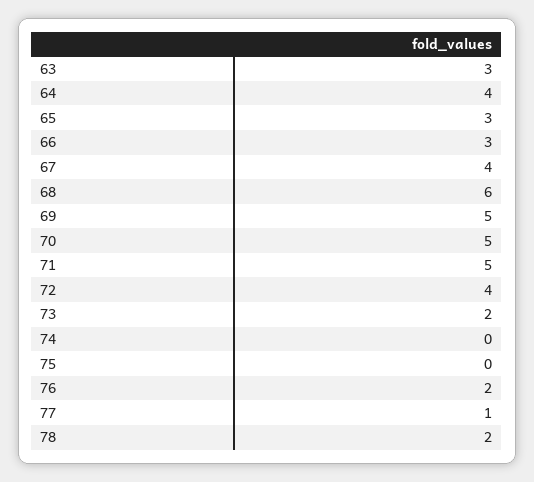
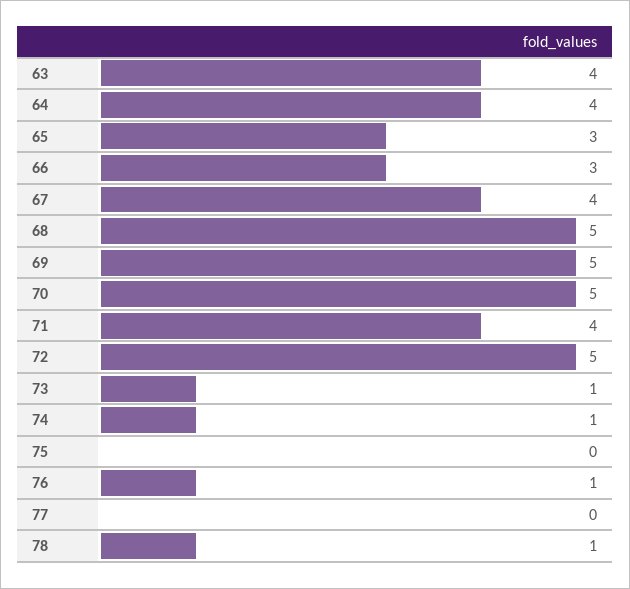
  {
-   "63": 3,
+   "63": 4,
    "64": 4,
    "65": 3,
    "66": 3,
    "67": 4,
-   "68": 6,
+   "68": 5,
    "69": 5,
    "70": 5,
-   "71": 5,
+   "71": 4,
-   "72": 4,
+   "72": 5,
-   "73": 2,
+   "73": 1,
-   "74": 0,
+   "74": 1,
    "75": 0,
-   "76": 2,
+   "76": 1,
-   "77": 1,
+   "77": 0,
-   "78": 2
+   "78": 1
  }

